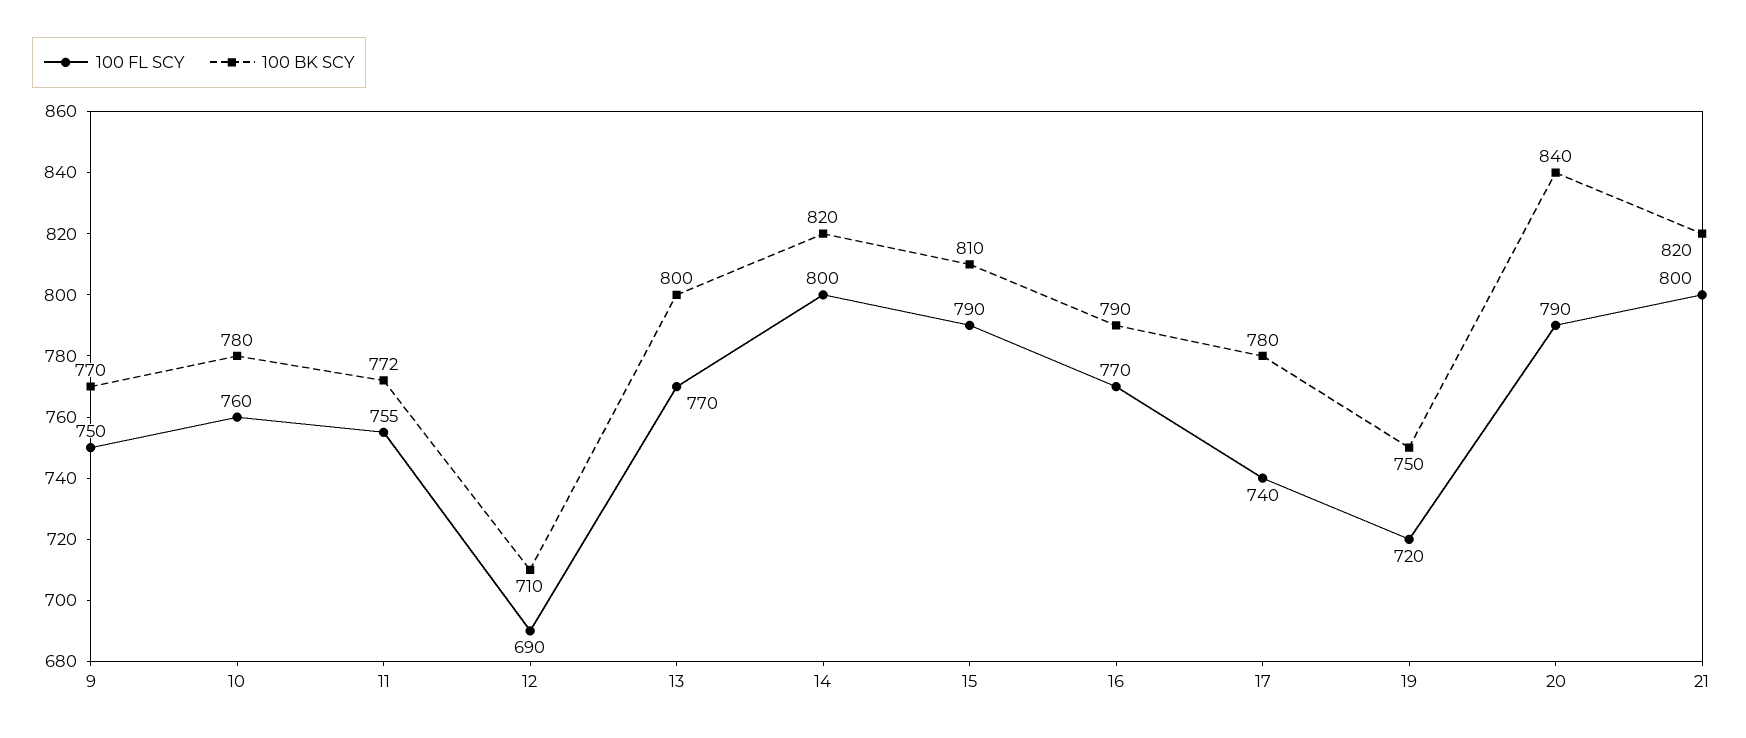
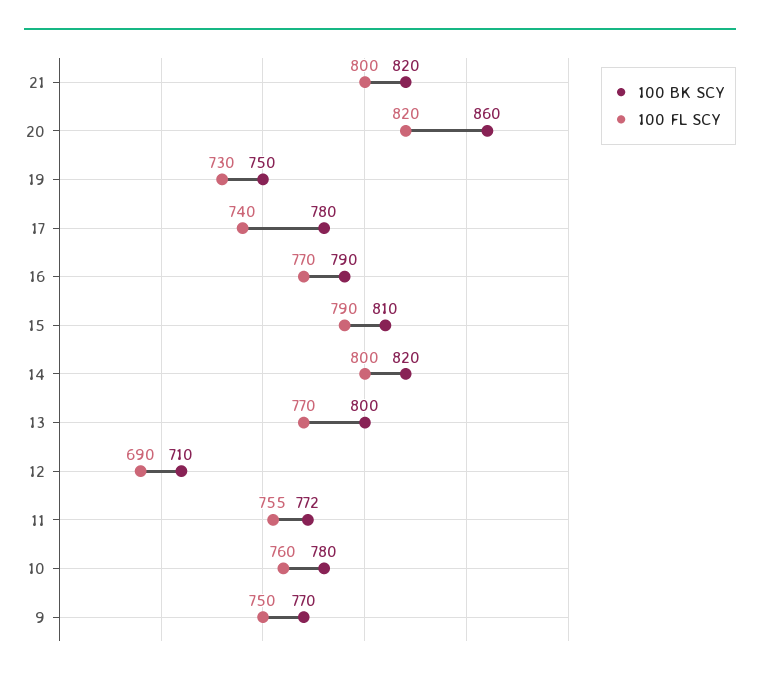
  {
    "100 FL SCY": {
      "9": 750,
      "10": 760,
      "11": 755,
      "12": 690,
      "13": 770,
      "14": 800,
      "15": 790,
      "16": 770,
      "17": 740,
-     "19": 720,
+     "19": 730,
-     "20": 790,
+     "20": 820,
      "21": 800
    },
    "100 BK SCY": {
      "9": 770,
      "10": 780,
      "11": 772,
      "12": 710,
      "13": 800,
      "14": 820,
      "15": 810,
      "16": 790,
      "17": 780,
      "19": 750,
-     "20": 840,
+     "20": 860,
      "21": 820
    }
  }

